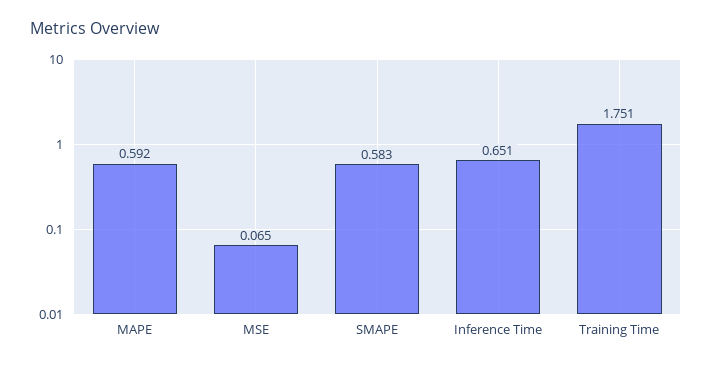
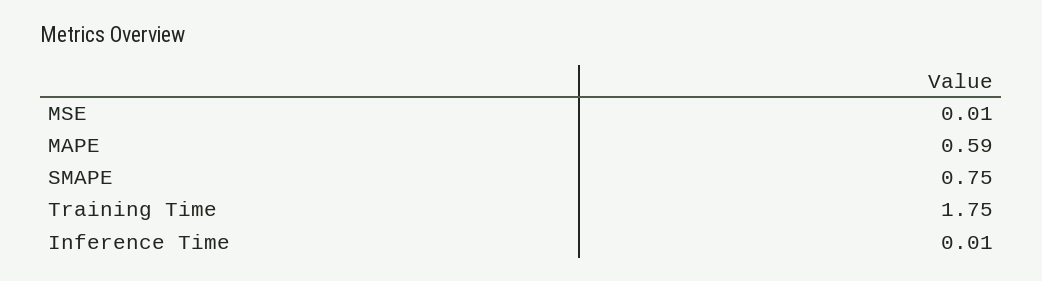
  {
    "MAPE": 0.592,
-   "MSE": 0.065,
+   "MSE": 0.01,
-   "SMAPE": 0.583,
+   "SMAPE": 0.75,
-   "Inference Time": 0.651,
+   "Inference Time": 0.01,
    "Training Time": 1.751
  }

